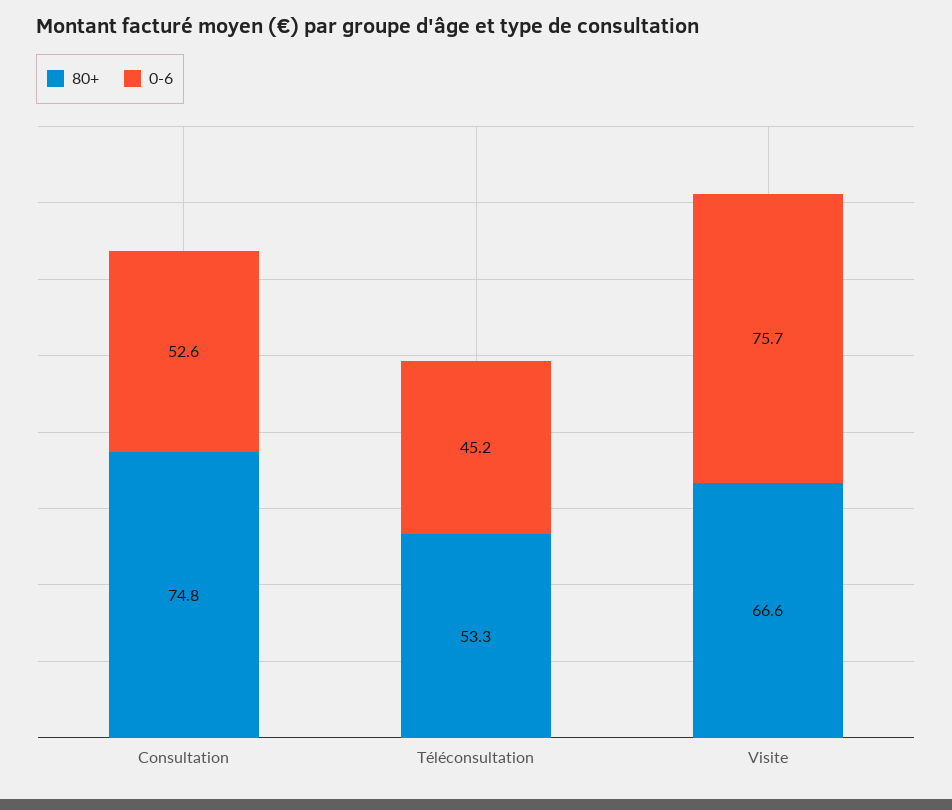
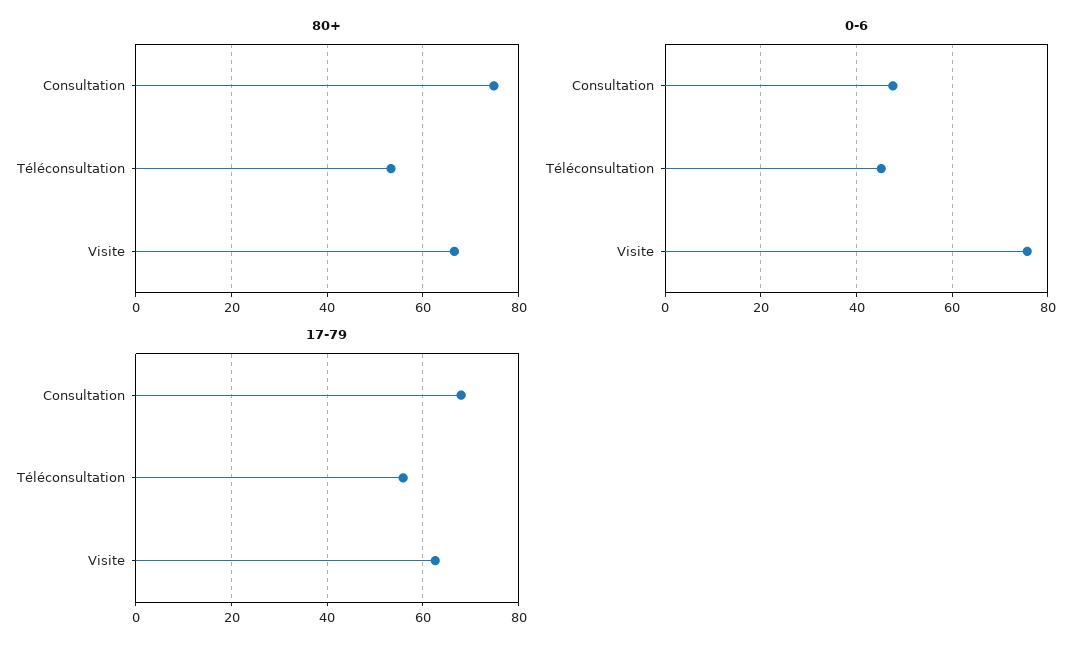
  {
    "80+": {
      "Consultation": 74.8,
      "Téléconsultation": 53.3,
      "Visite": 66.6
    },
    "0-6": {
-     "Consultation": 52.6,
+     "Consultation": 48,
      "Téléconsultation": 45.2,
      "Visite": 75.7
-   }
+   },
+   "17-79": {
+     "Consultation": 68,
+     "Téléconsultation": 56,
+     "Visite": 62
+   }
  }

